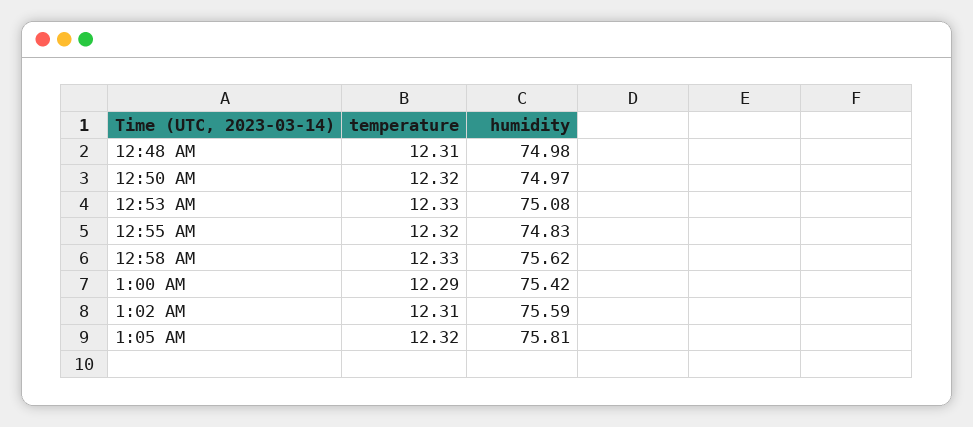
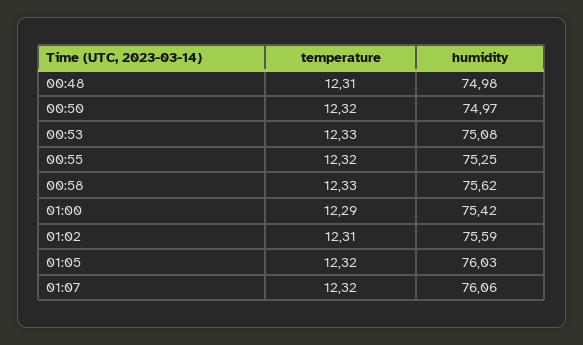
  {
    "temperature": {
      "12:48 AM": 12.31,
      "12:50 AM": 12.32,
      "12:53 AM": 12.33,
      "12:55 AM": 12.32,
      "12:58 AM": 12.33,
      "1:00 AM": 12.29,
      "1:02 AM": 12.31,
-     "1:05 AM": 12.32
+     "1:05 AM": 12.32,
+     "01:07": 12.32
    },
    "humidity": {
      "12:48 AM": 74.98,
      "12:50 AM": 74.97,
      "12:53 AM": 75.08,
-     "12:55 AM": 74.83,
+     "12:55 AM": 75.25,
      "12:58 AM": 75.62,
      "1:00 AM": 75.42,
      "1:02 AM": 75.59,
-     "1:05 AM": 75.81
+     "1:05 AM": 76.03,
+     "01:07": 76.06
    }
  }

